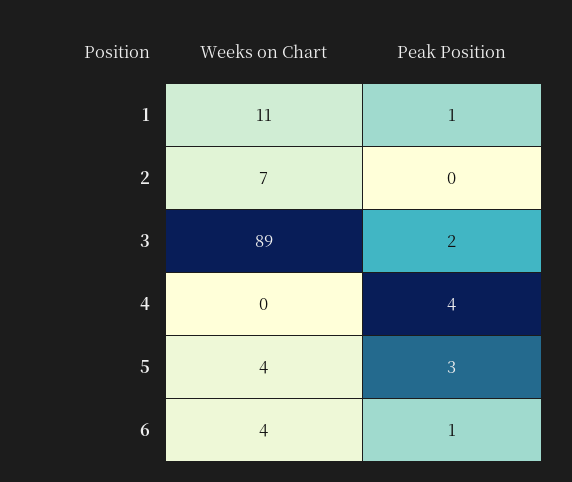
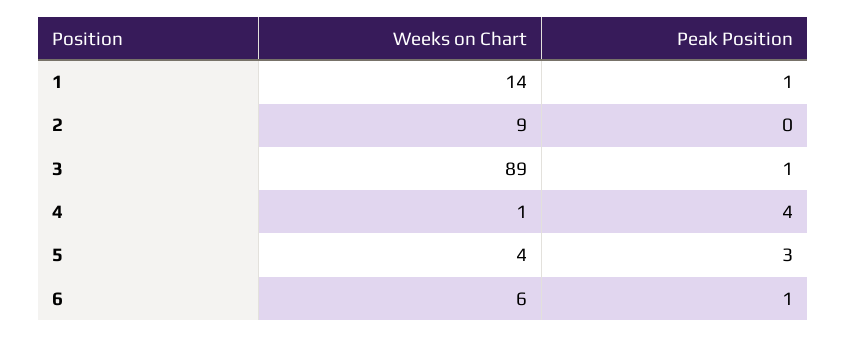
  {
    "Weeks on Chart": {
-     "1": 11,
+     "1": 14,
-     "2": 7,
+     "2": 9,
      "3": 89,
-     "4": 0,
+     "4": 1,
      "5": 4,
-     "6": 4
+     "6": 6
    },
    "Peak Position": {
      "1": 1,
      "2": 0,
-     "3": 2,
+     "3": 1,
      "4": 4,
      "5": 3,
      "6": 1
    }
  }

